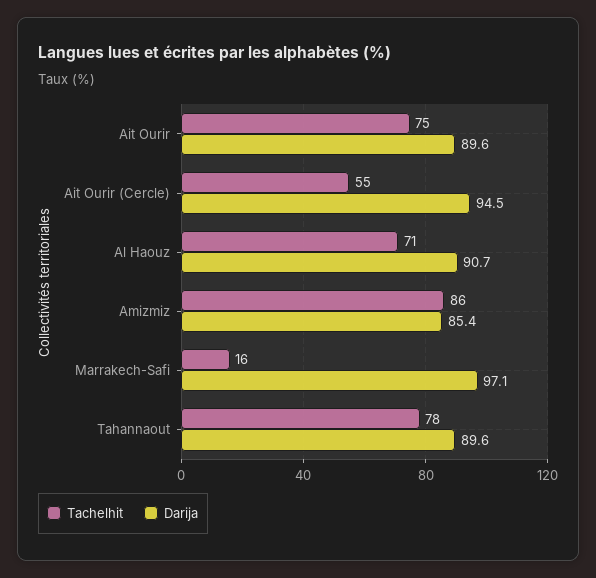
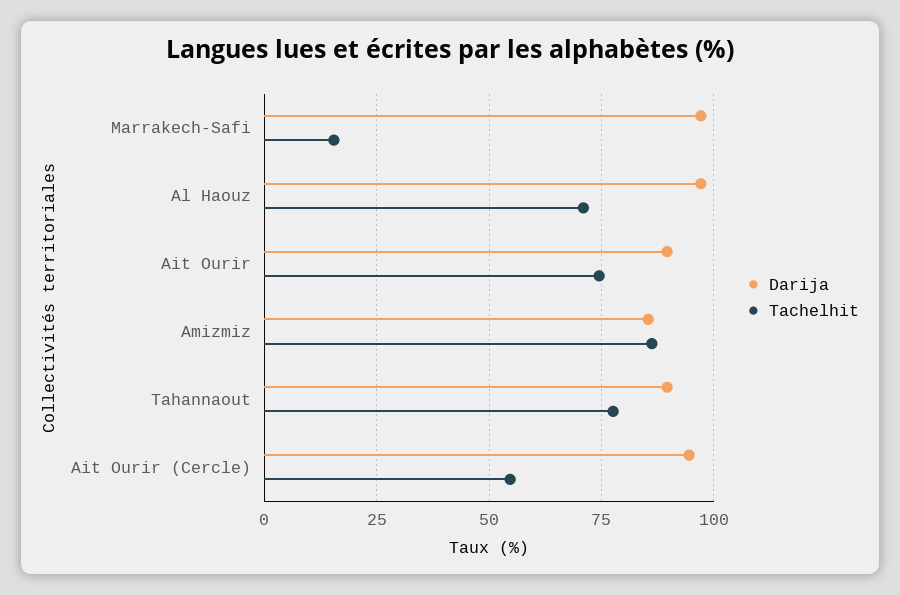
  {
    "Tachelhit": {
      "Ait Ourir": 75,
      "Ait Ourir (Cercle)": 55,
      "Al Haouz": 71,
      "Amizmiz": 86,
      "Marrakech-Safi": 16,
      "Tahannaout": 78
    },
    "Darija": {
      "Ait Ourir": 89.6,
      "Ait Ourir (Cercle)": 94.5,
-     "Al Haouz": 90.7,
+     "Al Haouz": 97.5,
      "Amizmiz": 85.4,
      "Marrakech-Safi": 97.1,
      "Tahannaout": 89.6
    }
  }

